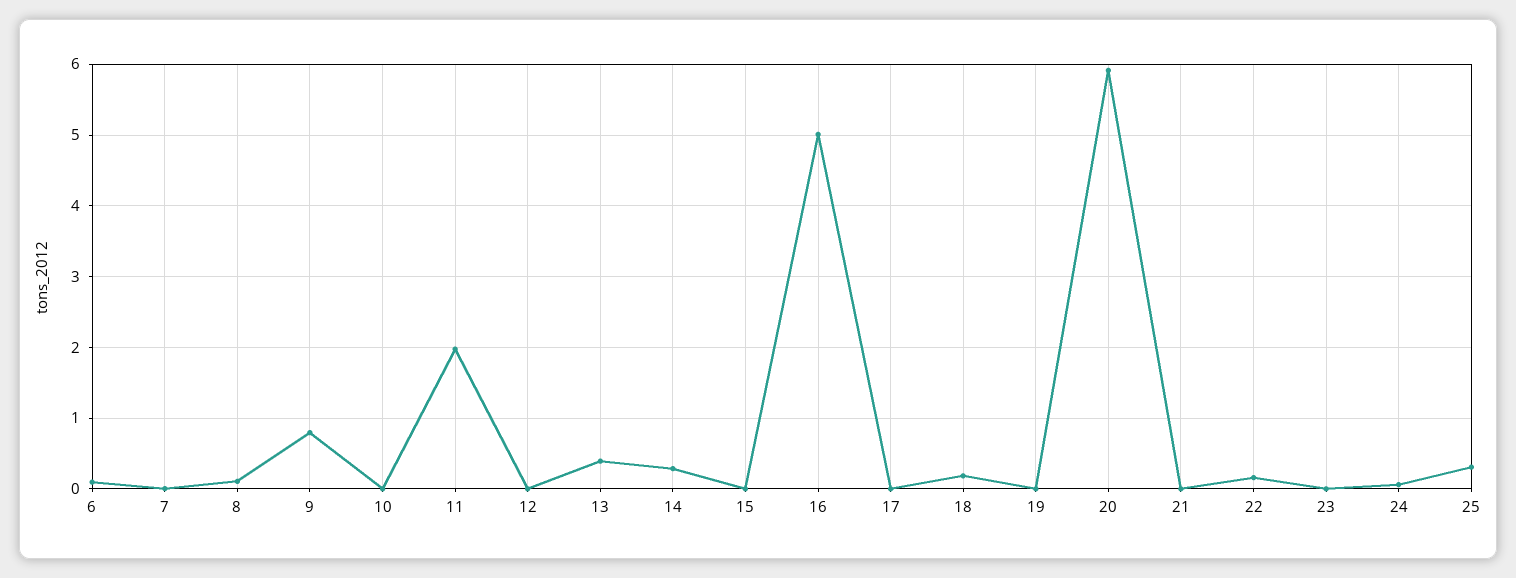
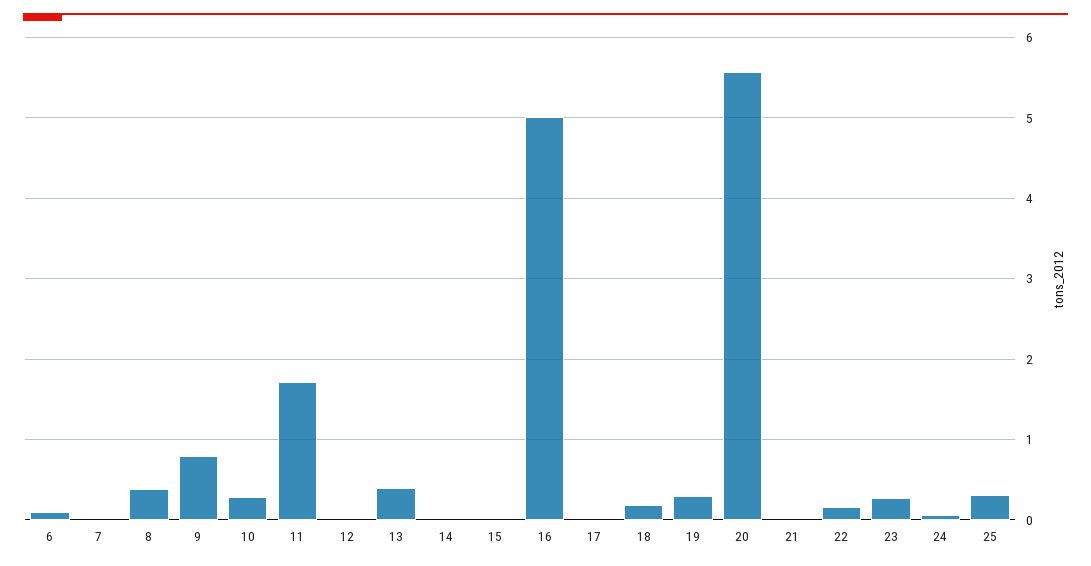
  {
    "6": 0.1,
    "7": 0,
-   "8": 0.1,
+   "8": 0.4,
    "9": 0.8,
-   "10": 0,
+   "10": 0.3,
-   "11": 2,
+   "11": 1.7,
    "12": 0,
    "13": 0.4,
-   "14": 0.3,
+   "14": 0,
    "15": 0,
    "16": 5,
    "17": 0,
    "18": 0.2,
-   "19": 0,
+   "19": 0.3,
-   "20": 5.9,
+   "20": 5.6,
    "21": 0,
    "22": 0.2,
-   "23": 0,
+   "23": 0.3,
    "24": 0.1,
    "25": 0.3
  }

